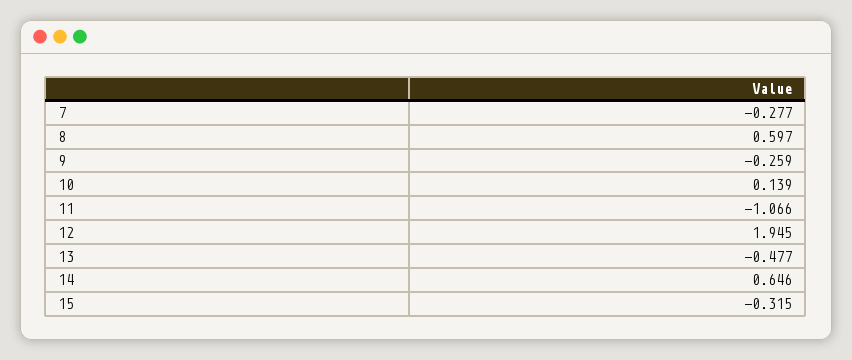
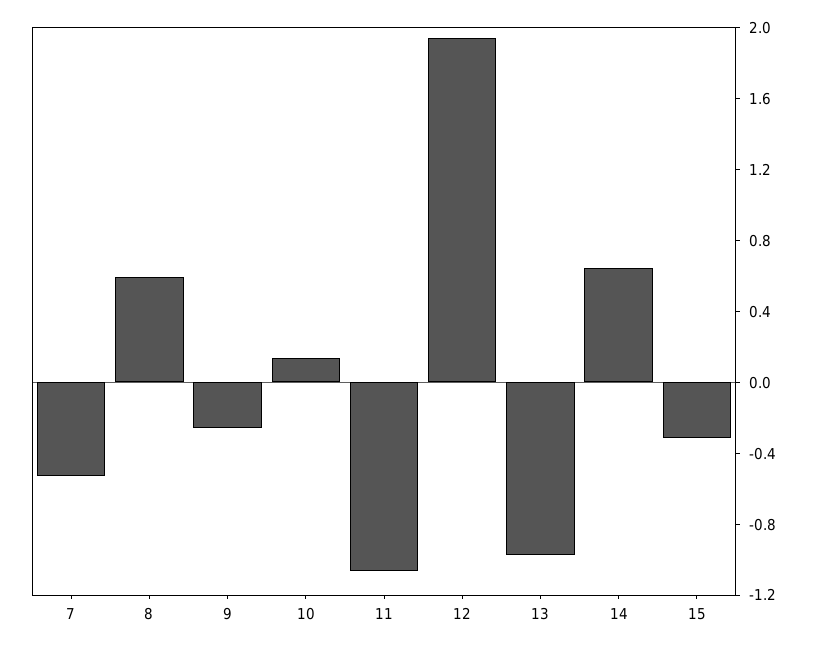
  {
-   "7": -0.277,
+   "7": -0.5,
    "8": 0.597,
    "9": -0.259,
    "10": 0.139,
    "11": -1.066,
    "12": 1.945,
-   "13": -0.477,
+   "13": -1,
    "14": 0.646,
    "15": -0.315
  }

